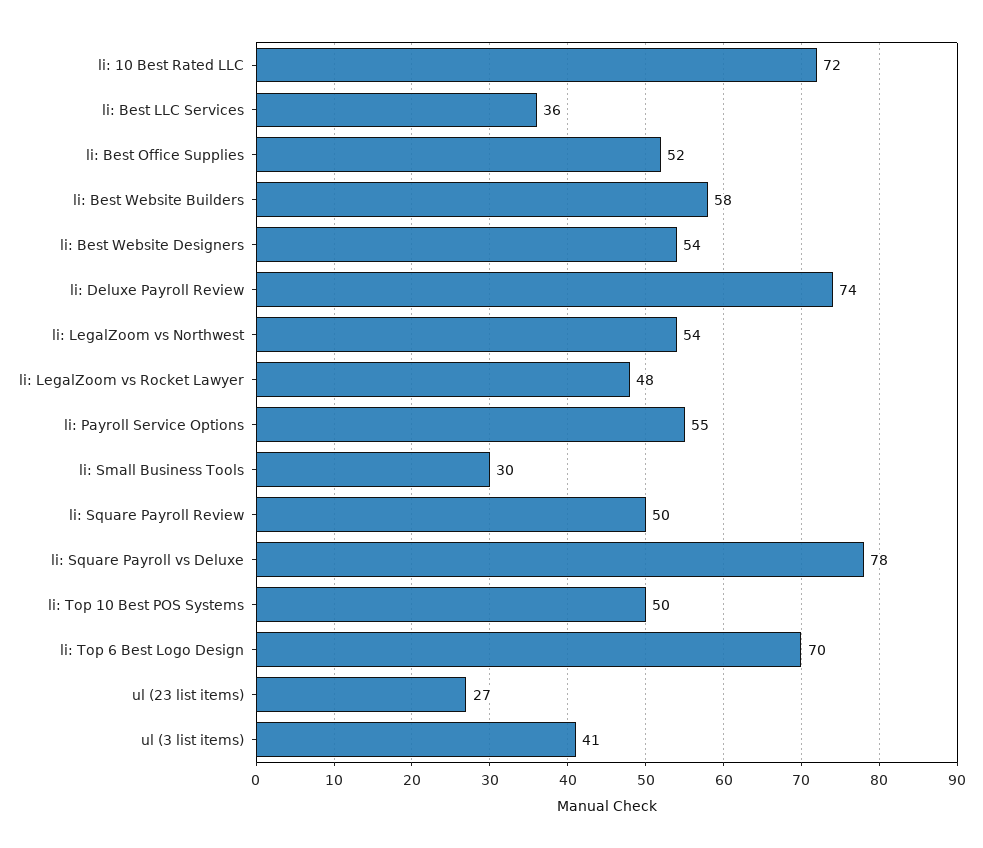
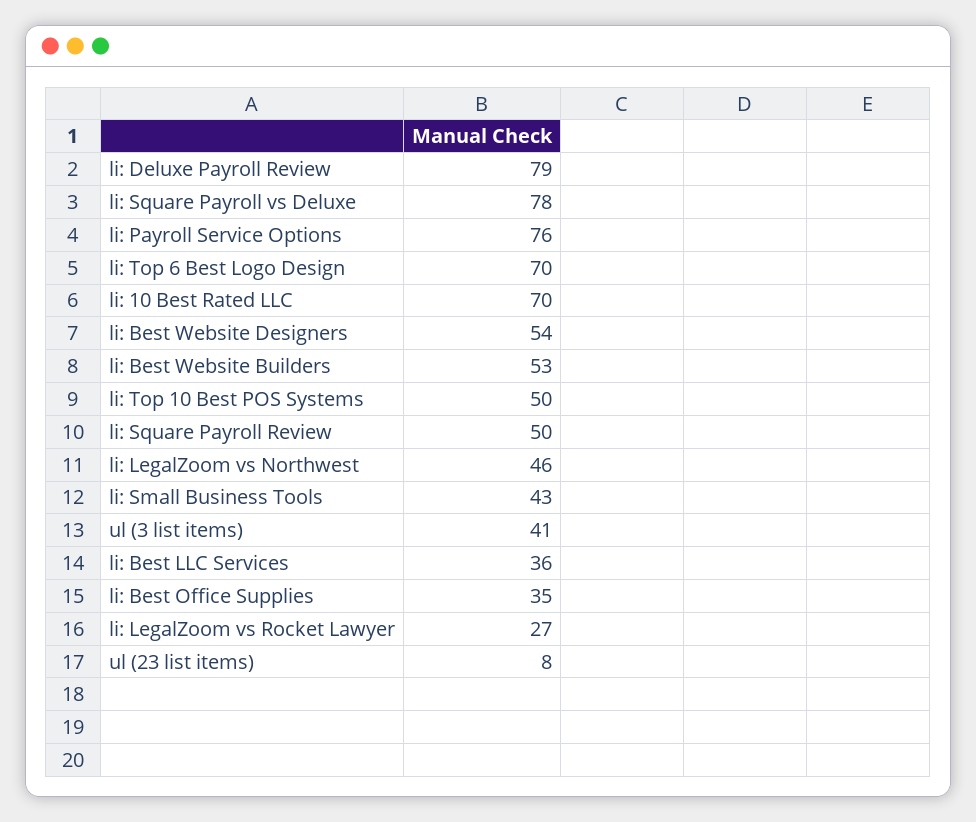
  {
-   "li: 10 Best Rated LLC": 72,
+   "li: 10 Best Rated LLC": 70,
    "li: Best LLC Services": 36,
-   "li: Best Office Supplies": 52,
+   "li: Best Office Supplies": 35,
-   "li: Best Website Builders": 58,
+   "li: Best Website Builders": 53,
    "li: Best Website Designers": 54,
-   "li: Deluxe Payroll Review": 74,
+   "li: Deluxe Payroll Review": 79,
-   "li: LegalZoom vs Northwest": 54,
+   "li: LegalZoom vs Northwest": 46,
-   "li: LegalZoom vs Rocket Lawyer": 48,
+   "li: LegalZoom vs Rocket Lawyer": 27,
-   "li: Payroll Service Options": 55,
+   "li: Payroll Service Options": 76,
-   "li: Small Business Tools": 30,
+   "li: Small Business Tools": 43,
    "li: Square Payroll Review": 50,
    "li: Square Payroll vs Deluxe": 78,
    "li: Top 10 Best POS Systems": 50,
    "li: Top 6 Best Logo Design": 70,
-   "ul (23 list items)": 27,
+   "ul (23 list items)": 8,
    "ul (3 list items)": 41
  }

